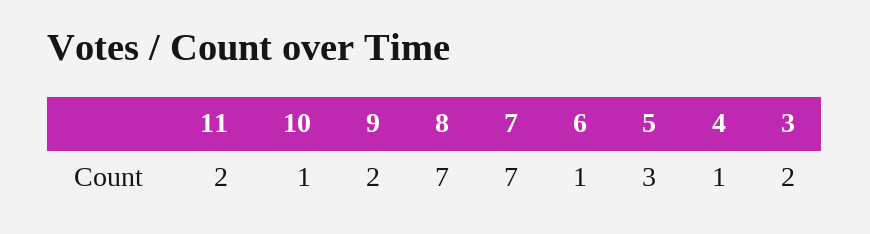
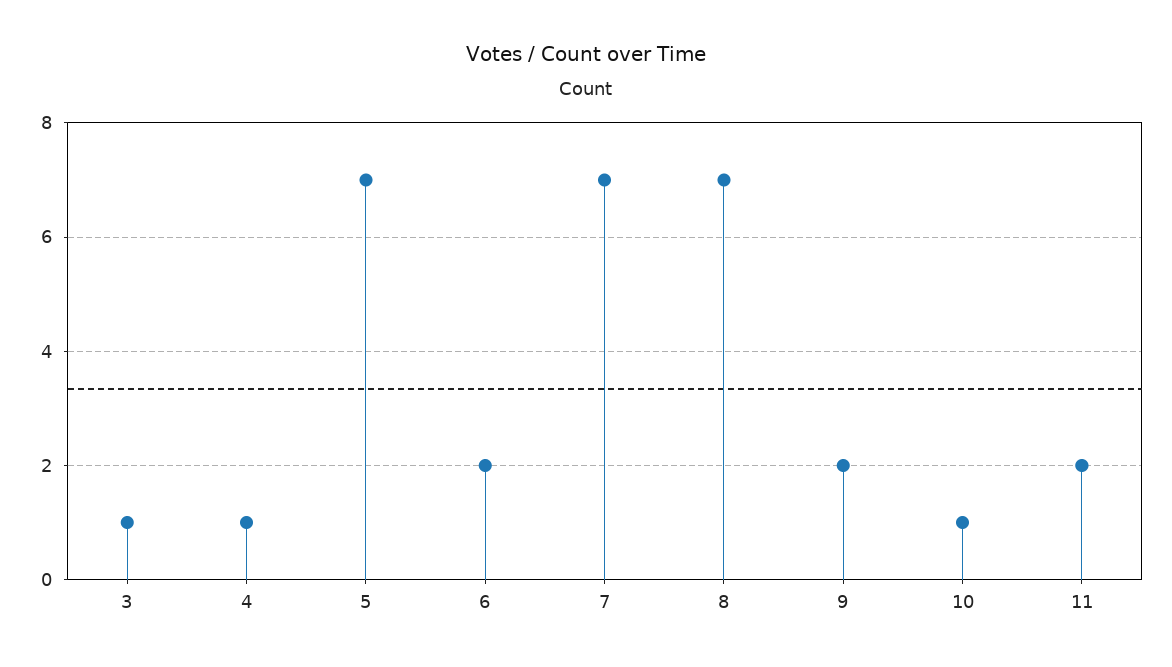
  {
    "11": 2,
    "10": 1,
    "9": 2,
    "8": 7,
    "7": 7,
-   "6": 1,
+   "6": 2,
-   "5": 3,
+   "5": 7,
    "4": 1,
-   "3": 2
+   "3": 1
  }

